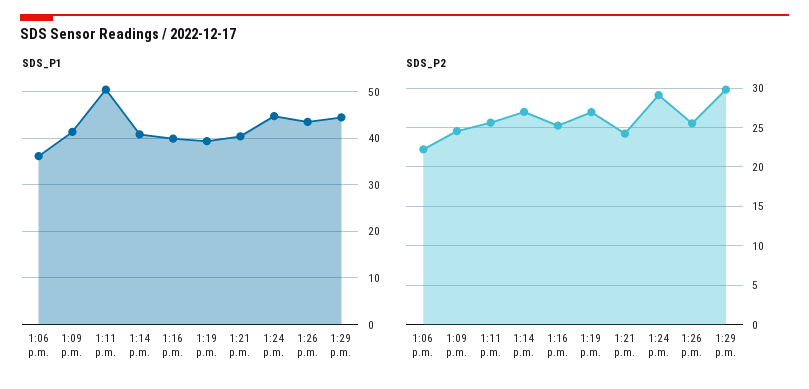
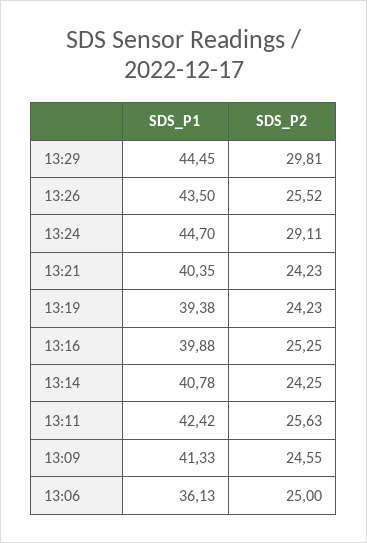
  {
    "SDS_P1": {
      "1:06 p.m.": 36.13,
      "1:09 p.m.": 41.33,
-     "1:11 p.m.": 50,
+     "1:11 p.m.": 42.42,
      "1:14 p.m.": 40.78,
      "1:16 p.m.": 39.88,
      "1:19 p.m.": 39.38,
      "1:21 p.m.": 40.35,
      "1:24 p.m.": 44.7,
      "1:26 p.m.": 43.5,
      "1:29 p.m.": 44.45
    },
    "SDS_P2": {
-     "1:06 p.m.": 22,
+     "1:06 p.m.": 25,
      "1:09 p.m.": 24.55,
      "1:11 p.m.": 25.63,
-     "1:14 p.m.": 27,
+     "1:14 p.m.": 24.25,
      "1:16 p.m.": 25.25,
-     "1:19 p.m.": 27,
+     "1:19 p.m.": 24.23,
      "1:21 p.m.": 24.23,
      "1:24 p.m.": 29.11,
      "1:26 p.m.": 25.52,
      "1:29 p.m.": 29.81
    }
  }

